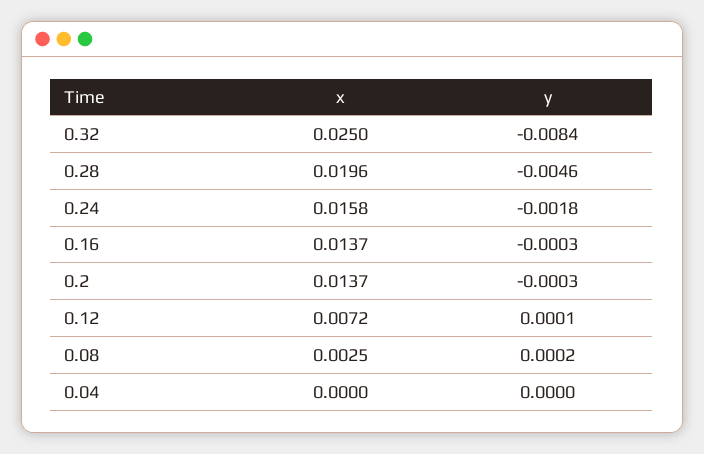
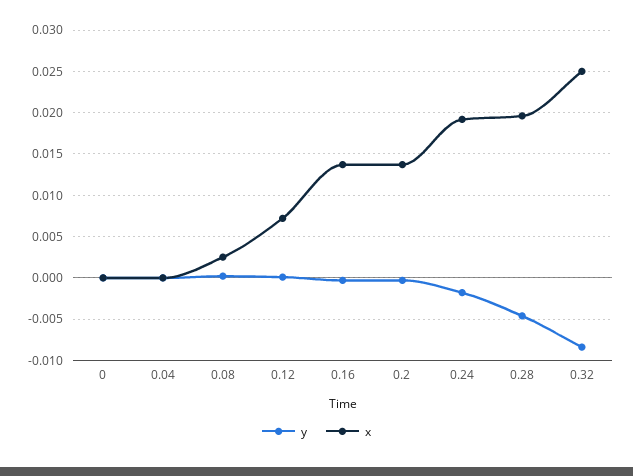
  {
    "x": {
      "0.32": 0.025,
      "0.28": 0.0196,
-     "0.24": 0.0158,
+     "0.24": 0.019,
      "0.16": 0.0137,
      "0.2": 0.0137,
      "0.12": 0.0072,
      "0.08": 0.0025,
-     "0.04": 0
+     "0.04": 0,
+     "0": 0
    },
    "y": {
      "0.32": -0.0084,
      "0.28": -0.0046,
      "0.24": -0.0018,
      "0.16": -0.0003,
      "0.2": -0.0003,
      "0.12": 0.0001,
      "0.08": 0.0002,
-     "0.04": 0
+     "0.04": 0,
+     "0": 0
    }
  }

